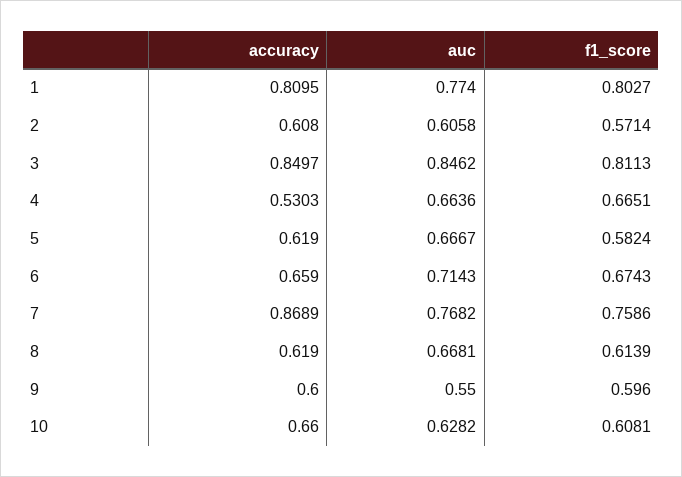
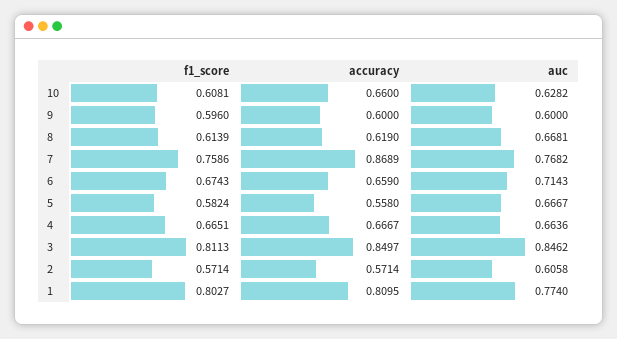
  {
    "accuracy": {
      "1": 0.8095,
-     "2": 0.608,
+     "2": 0.5714,
      "3": 0.8497,
-     "4": 0.5303,
+     "4": 0.6667,
-     "5": 0.619,
+     "5": 0.558,
      "6": 0.659,
      "7": 0.8689,
      "8": 0.619,
      "9": 0.6,
      "10": 0.66
    },
    "auc": {
      "1": 0.774,
      "2": 0.6058,
      "3": 0.8462,
      "4": 0.6636,
      "5": 0.6667,
      "6": 0.7143,
      "7": 0.7682,
      "8": 0.6681,
-     "9": 0.55,
+     "9": 0.6,
      "10": 0.6282
    },
    "f1_score": {
      "1": 0.8027,
      "2": 0.5714,
      "3": 0.8113,
      "4": 0.6651,
      "5": 0.5824,
      "6": 0.6743,
      "7": 0.7586,
      "8": 0.6139,
      "9": 0.596,
      "10": 0.6081
    }
  }

